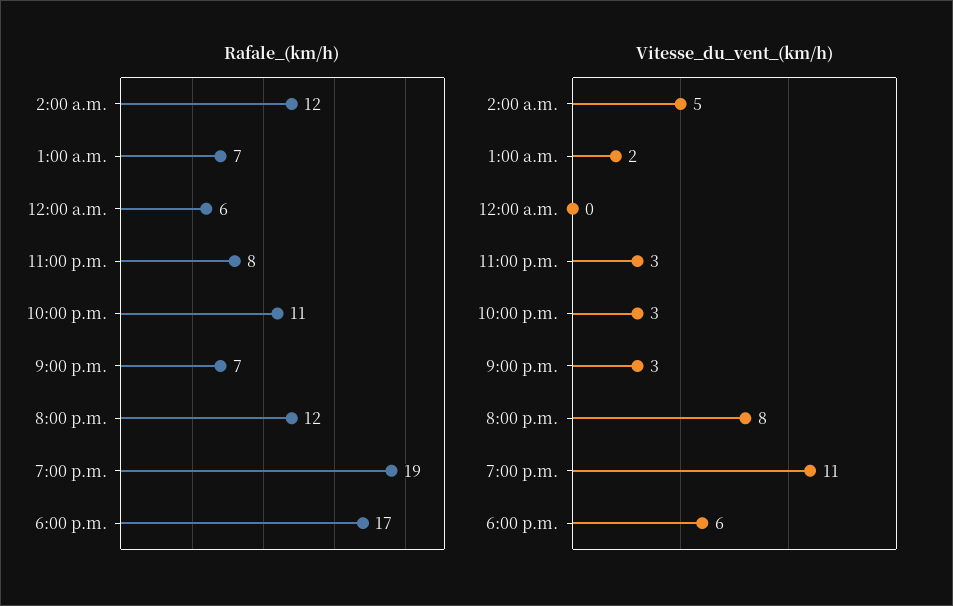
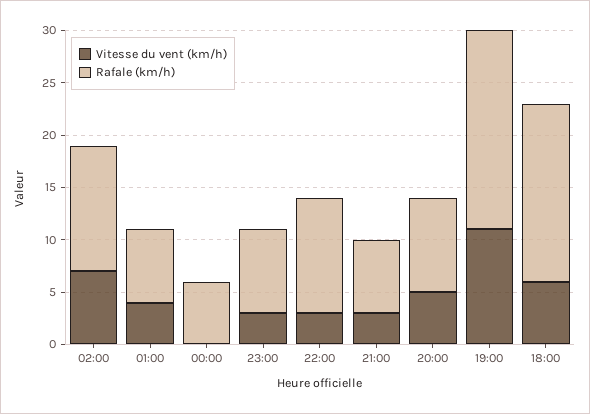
  {
    "Rafale_(km/h)": {
      "2:00 a.m.": 12,
      "1:00 a.m.": 7,
      "12:00 a.m.": 6,
      "11:00 p.m.": 8,
      "10:00 p.m.": 11,
      "9:00 p.m.": 7,
-     "8:00 p.m.": 12,
+     "8:00 p.m.": 9,
      "7:00 p.m.": 19,
      "6:00 p.m.": 17
    },
    "Vitesse_du_vent_(km/h)": {
-     "2:00 a.m.": 5,
+     "2:00 a.m.": 7,
-     "1:00 a.m.": 2,
+     "1:00 a.m.": 4,
      "12:00 a.m.": 0,
      "11:00 p.m.": 3,
      "10:00 p.m.": 3,
      "9:00 p.m.": 3,
-     "8:00 p.m.": 8,
+     "8:00 p.m.": 5,
      "7:00 p.m.": 11,
      "6:00 p.m.": 6
    }
  }

